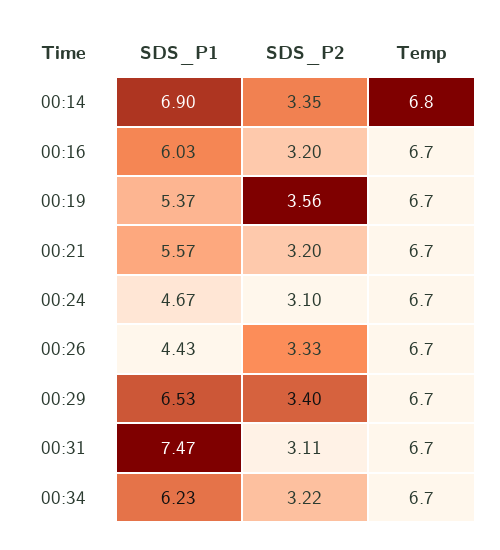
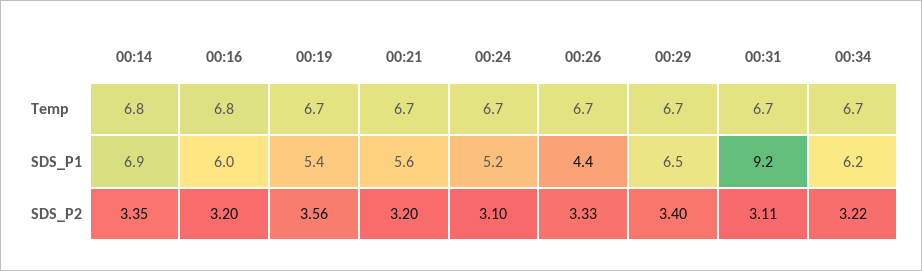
  {
    "SDS_P1": {
      "00:14": 6.9,
      "00:16": 6.03,
      "00:19": 5.37,
      "00:21": 5.57,
-     "00:24": 4.67,
+     "00:24": 5.2,
      "00:26": 4.43,
      "00:29": 6.53,
-     "00:31": 7.47,
+     "00:31": 9.2,
      "00:34": 6.23
    },
    "SDS_P2": {
      "00:14": 3.35,
      "00:16": 3.2,
      "00:19": 3.56,
      "00:21": 3.2,
      "00:24": 3.1,
      "00:26": 3.33,
      "00:29": 3.4,
      "00:31": 3.11,
      "00:34": 3.22
    },
    "Temp": {
      "00:14": 6.8,
-     "00:16": 6.7,
+     "00:16": 6.8,
      "00:19": 6.7,
      "00:21": 6.7,
      "00:24": 6.7,
      "00:26": 6.7,
      "00:29": 6.7,
      "00:31": 6.7,
      "00:34": 6.7
    }
  }

